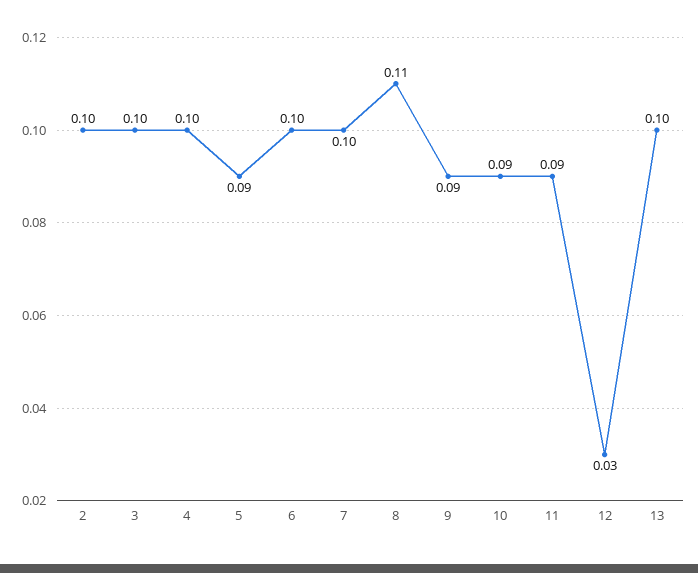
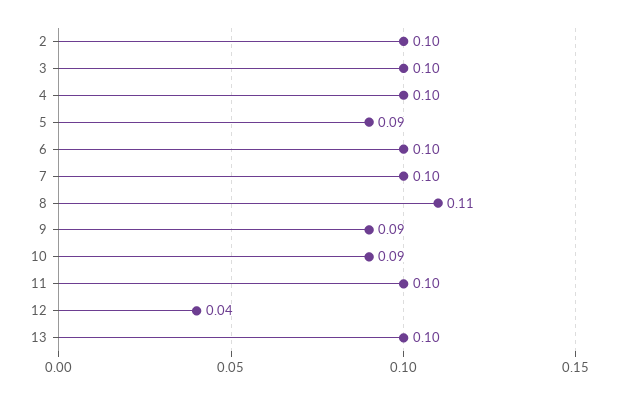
  {
    "2": 0.1,
    "3": 0.1,
    "4": 0.1,
    "5": 0.09,
    "6": 0.1,
    "7": 0.1,
    "8": 0.11,
    "9": 0.09,
    "10": 0.09,
-   "11": 0.09,
+   "11": 0.1,
-   "12": 0.03,
+   "12": 0.04,
    "13": 0.1
  }

